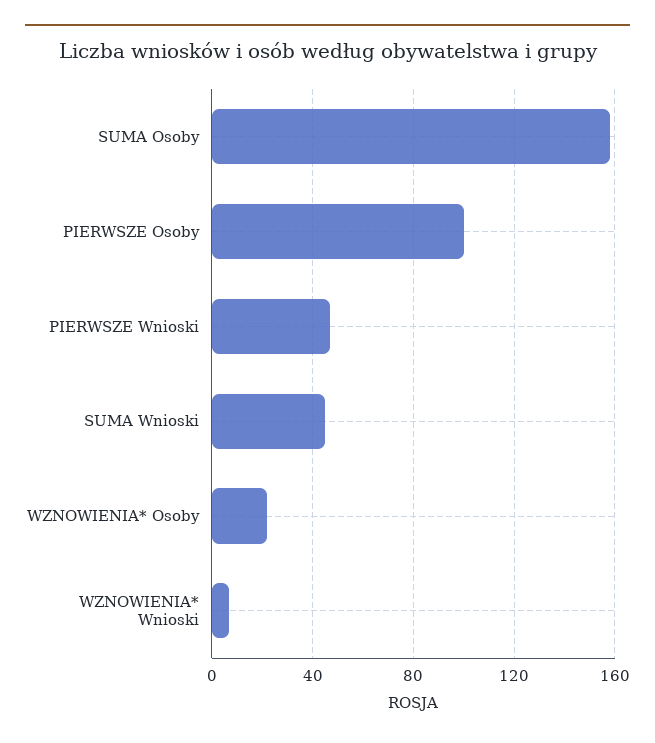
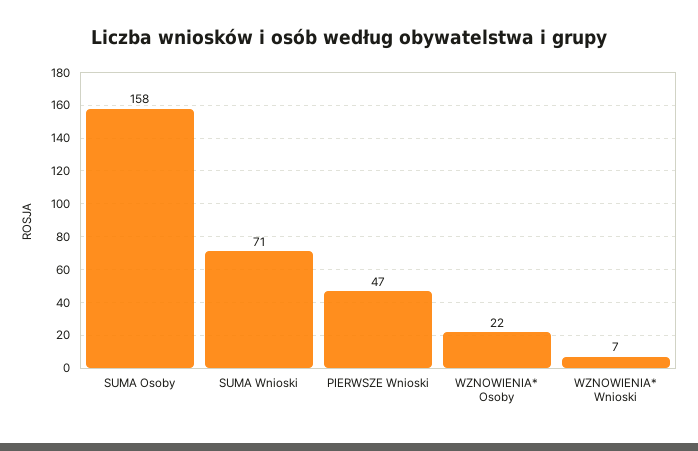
  {
    "SUMA Osoby": 158,
-   "PIERWSZE Osoby": 100,
    "PIERWSZE Wnioski": 47,
-   "SUMA Wnioski": 45,
+   "SUMA Wnioski": 71,
    "WZNOWIENIA* Osoby": 22,
    "WZNOWIENIA* Wnioski": 7
  }

